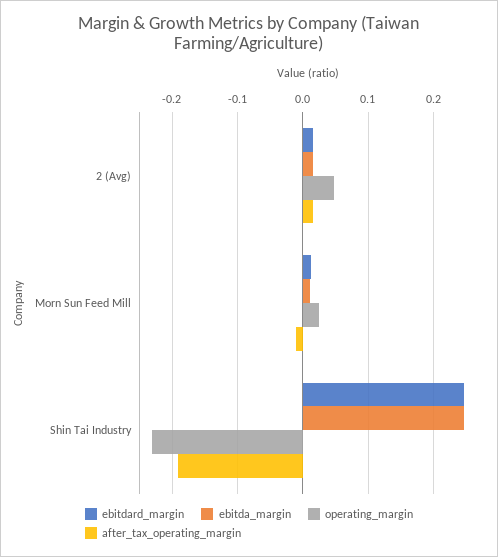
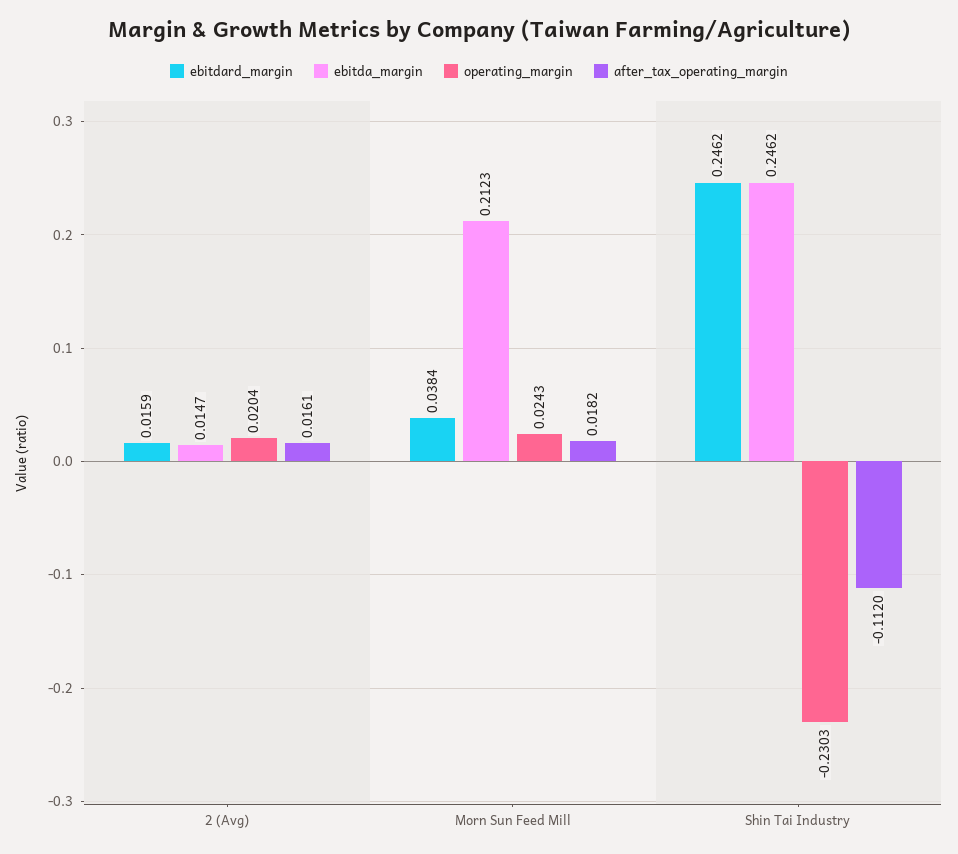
  {
    "ebitdard_margin": {
      "2 (Avg)": 0.0159,
-     "Morn Sun Feed Mill": 0.01,
+     "Morn Sun Feed Mill": 0.0384,
      "Shin Tai Industry": 0.2462
    },
    "ebitda_margin": {
      "2 (Avg)": 0.0147,
-     "Morn Sun Feed Mill": 0.01,
+     "Morn Sun Feed Mill": 0.2123,
      "Shin Tai Industry": 0.2462
    },
    "operating_margin": {
-     "2 (Avg)": 0.05,
+     "2 (Avg)": 0.0204,
      "Morn Sun Feed Mill": 0.0243,
      "Shin Tai Industry": -0.2303
    },
    "after_tax_operating_margin": {
      "2 (Avg)": 0.0161,
-     "Morn Sun Feed Mill": -0.01,
+     "Morn Sun Feed Mill": 0.0182,
-     "Shin Tai Industry": -0.19
+     "Shin Tai Industry": -0.112
    }
  }

